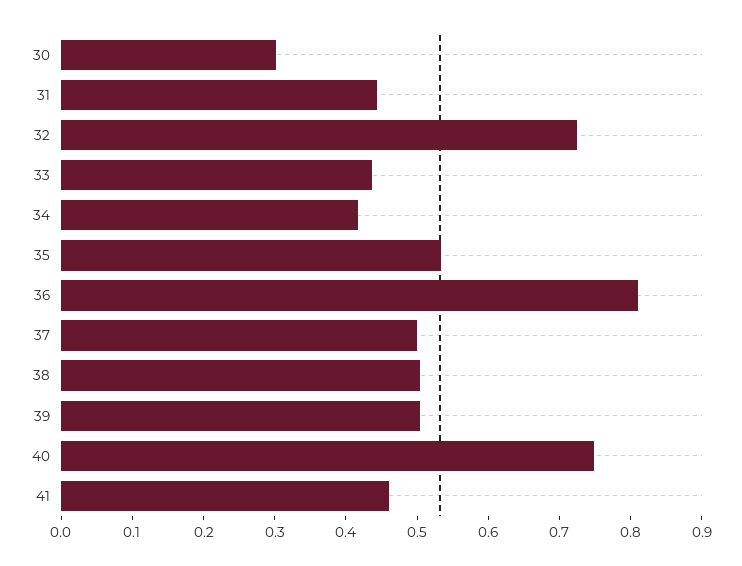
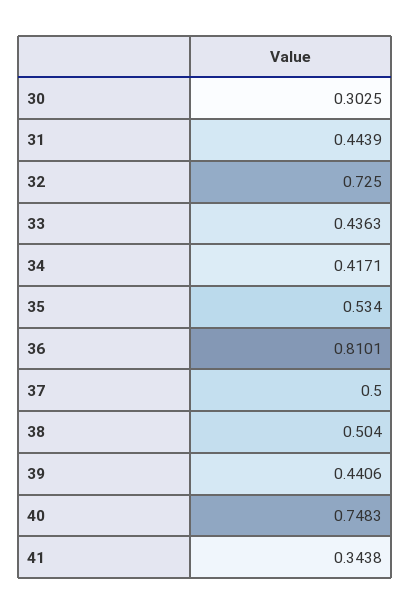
  {
    "30": 0.3025,
    "31": 0.4439,
    "32": 0.725,
    "33": 0.4363,
    "34": 0.4171,
    "35": 0.534,
    "36": 0.8101,
    "37": 0.5,
    "38": 0.504,
-   "39": 0.5,
+   "39": 0.4406,
    "40": 0.7483,
-   "41": 0.46
+   "41": 0.3438
  }

